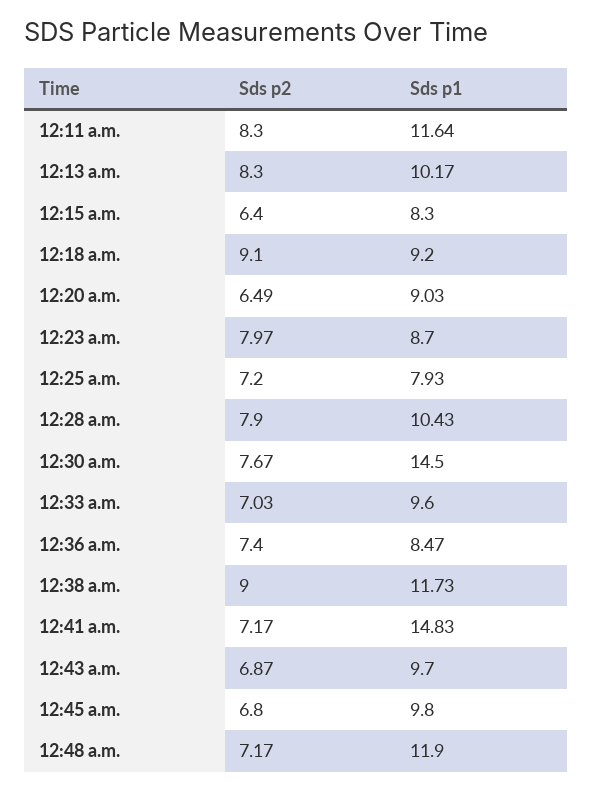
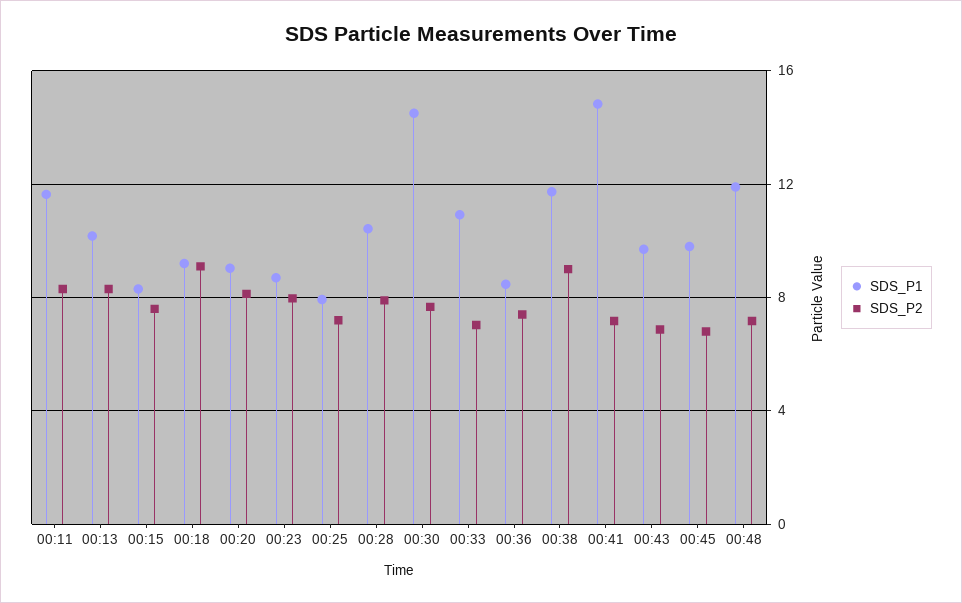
  {
    "Sds p2": {
      "12:11 a.m.": 8.3,
      "12:13 a.m.": 8.3,
-     "12:15 a.m.": 6.4,
+     "12:15 a.m.": 7.5,
      "12:18 a.m.": 9.1,
-     "12:20 a.m.": 6.49,
+     "12:20 a.m.": 8,
      "12:23 a.m.": 7.97,
      "12:25 a.m.": 7.2,
      "12:28 a.m.": 7.9,
      "12:30 a.m.": 7.67,
      "12:33 a.m.": 7.03,
      "12:36 a.m.": 7.4,
      "12:38 a.m.": 9,
      "12:41 a.m.": 7.17,
      "12:43 a.m.": 6.87,
      "12:45 a.m.": 6.8,
      "12:48 a.m.": 7.17
    },
    "Sds p1": {
      "12:11 a.m.": 11.64,
      "12:13 a.m.": 10.17,
      "12:15 a.m.": 8.3,
      "12:18 a.m.": 9.2,
      "12:20 a.m.": 9.03,
      "12:23 a.m.": 8.7,
      "12:25 a.m.": 7.93,
      "12:28 a.m.": 10.43,
      "12:30 a.m.": 14.5,
-     "12:33 a.m.": 9.6,
+     "12:33 a.m.": 11,
      "12:36 a.m.": 8.47,
      "12:38 a.m.": 11.73,
      "12:41 a.m.": 14.83,
      "12:43 a.m.": 9.7,
      "12:45 a.m.": 9.8,
      "12:48 a.m.": 11.9
    }
  }

